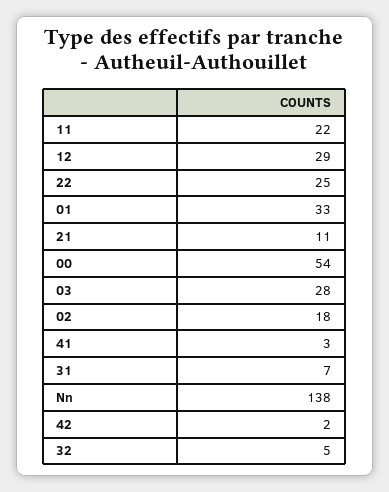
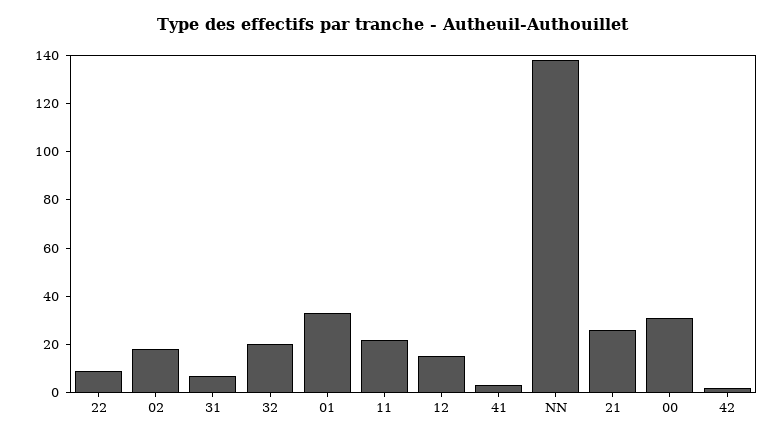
  {
    "11": 22,
-   "12": 29,
+   "12": 15,
-   "22": 25,
+   "22": 10,
    "01": 33,
-   "21": 11,
+   "21": 25,
-   "00": 54,
+   "00": 30,
-   "03": 28,
    "02": 18,
    "41": 3,
    "31": 7,
    "Nn": 138,
    "42": 2,
-   "32": 5
+   "32": 20
  }

